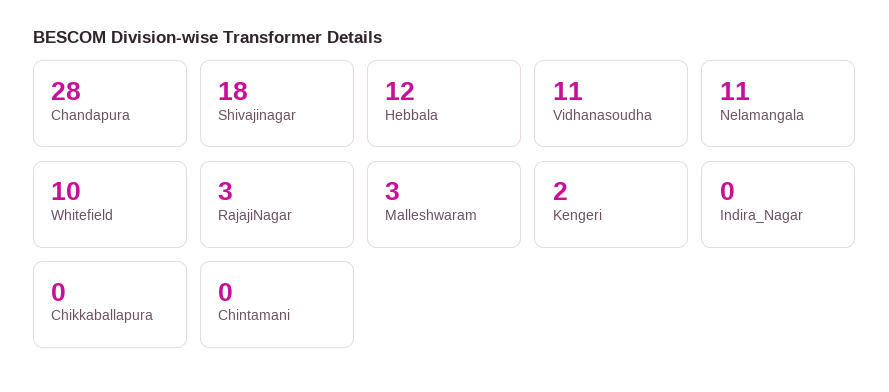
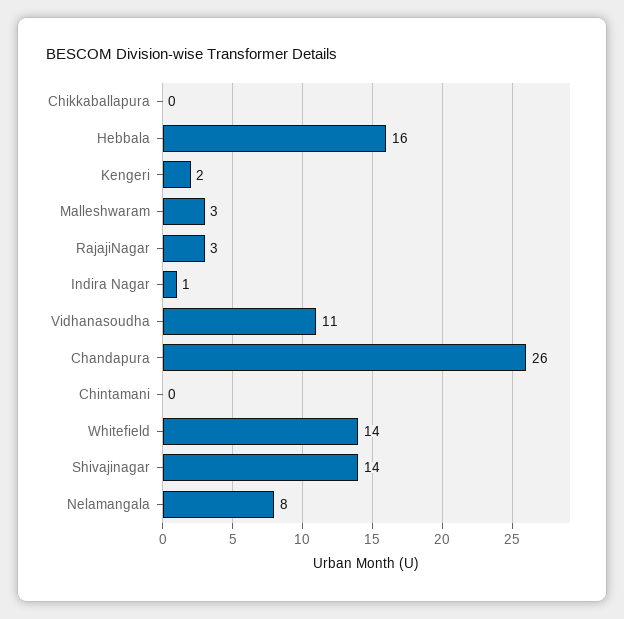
  {
-   "Chandapura": 28,
+   "Chandapura": 26,
-   "Shivajinagar": 18,
+   "Shivajinagar": 14,
-   "Hebbala": 12,
+   "Hebbala": 16,
    "Vidhanasoudha": 11,
-   "Nelamangala": 11,
+   "Nelamangala": 8,
-   "Whitefield": 10,
+   "Whitefield": 14,
    "RajajiNagar": 3,
    "Malleshwaram": 3,
    "Kengeri": 2,
-   "Indira_Nagar": 0,
+   "Indira_Nagar": 1,
    "Chikkaballapura": 0,
    "Chintamani": 0
  }

